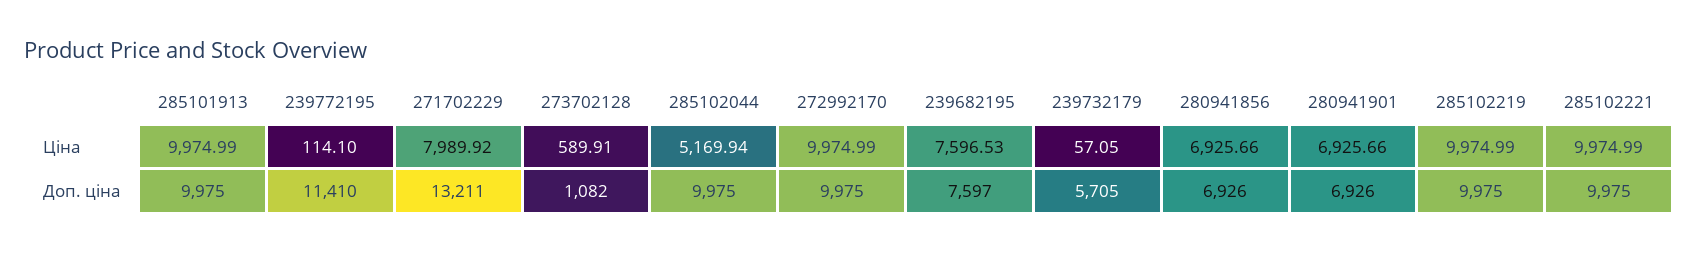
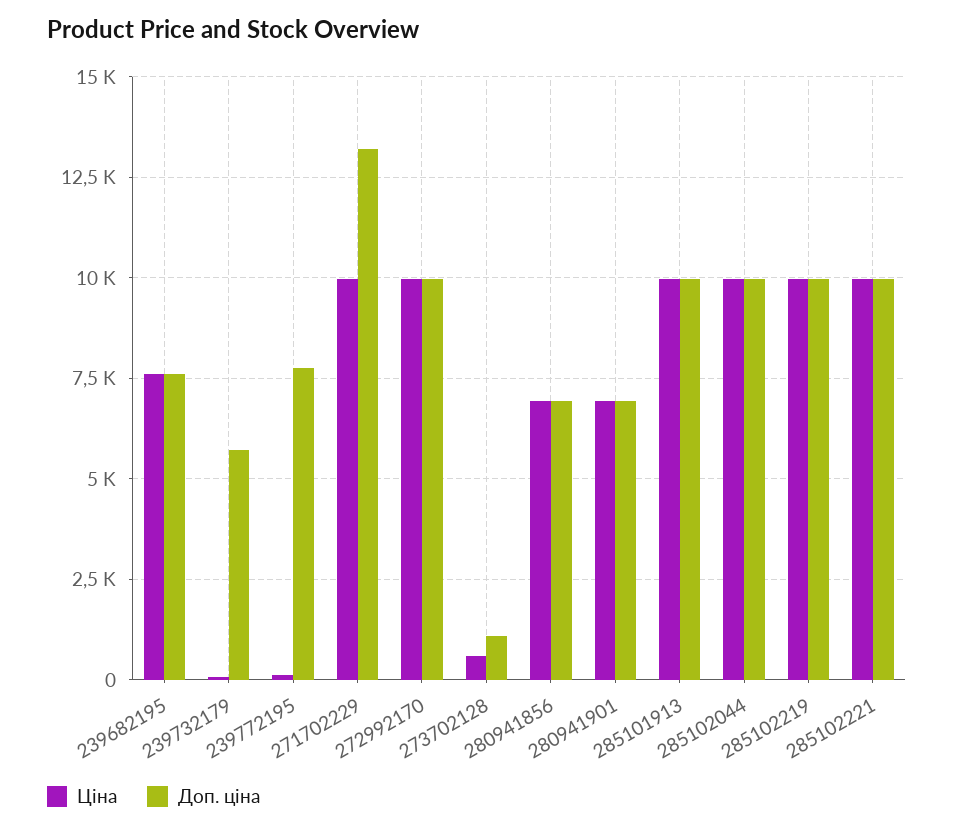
  {
    "Ціна": {
      "285101913": 9974.99,
      "239772195": 114.1,
-     "271702229": 7989.92,
+     "271702229": 10000,
      "273702128": 589.91,
-     "285102044": 5169.94,
+     "285102044": 10000,
      "272992170": 9974.99,
      "239682195": 7596.53,
      "239732179": 57.05,
      "280941856": 6925.66,
      "280941901": 6925.66,
      "285102219": 9974.99,
      "285102221": 9974.99
    },
    "Доп. ціна": {
      "285101913": 9975,
-     "239772195": 11410,
+     "239772195": 7750,
      "271702229": 13211,
      "273702128": 1082,
      "285102044": 9975,
      "272992170": 9975,
      "239682195": 7597,
      "239732179": 5705,
      "280941856": 6926,
      "280941901": 6926,
      "285102219": 9975,
      "285102221": 9975
    }
  }

